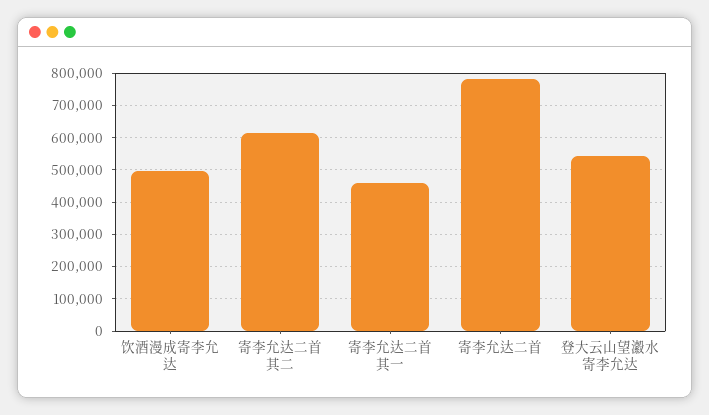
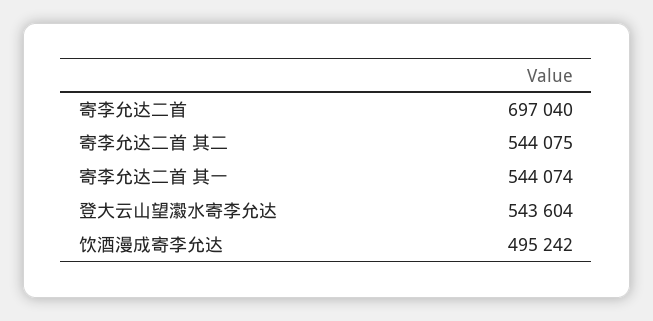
  {
    "饮酒漫成寄李允达": 495242,
-   "寄李允达二首 其二": 620000,
+   "寄李允达二首 其二": 544075,
-   "寄李允达二首 其一": 460000,
+   "寄李允达二首 其一": 544074,
-   "寄李允达二首": 780000,
+   "寄李允达二首": 697040,
    "登大云山望瀫水寄李允达": 543604
  }

